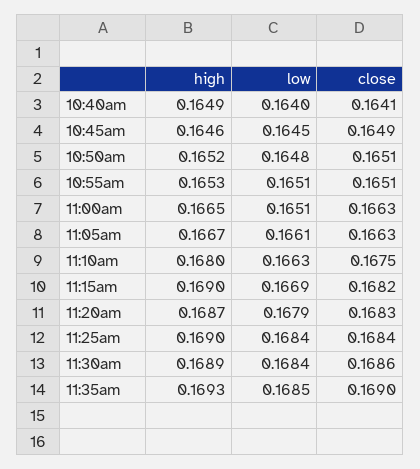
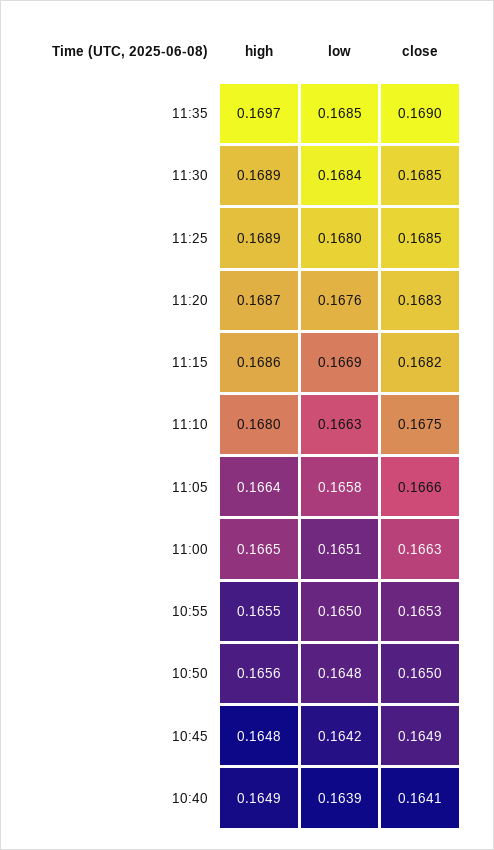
  {
    "high": {
      "10:40am": 0.1649,
-     "10:45am": 0.1646,
+     "10:45am": 0.1648,
-     "10:50am": 0.1652,
+     "10:50am": 0.1656,
-     "10:55am": 0.1653,
+     "10:55am": 0.1655,
      "11:00am": 0.1665,
-     "11:05am": 0.1667,
+     "11:05am": 0.1664,
      "11:10am": 0.168,
-     "11:15am": 0.169,
+     "11:15am": 0.1686,
      "11:20am": 0.1687,
-     "11:25am": 0.169,
+     "11:25am": 0.1689,
      "11:30am": 0.1689,
-     "11:35am": 0.1693
+     "11:35am": 0.1697
    },
    "low": {
-     "10:40am": 0.164,
+     "10:40am": 0.1639,
-     "10:45am": 0.1645,
+     "10:45am": 0.1642,
      "10:50am": 0.1648,
-     "10:55am": 0.1651,
+     "10:55am": 0.165,
      "11:00am": 0.1651,
-     "11:05am": 0.1661,
+     "11:05am": 0.1658,
      "11:10am": 0.1663,
      "11:15am": 0.1669,
-     "11:20am": 0.1679,
+     "11:20am": 0.1676,
-     "11:25am": 0.1684,
+     "11:25am": 0.168,
      "11:30am": 0.1684,
      "11:35am": 0.1685
    },
    "close": {
      "10:40am": 0.1641,
      "10:45am": 0.1649,
-     "10:50am": 0.1651,
+     "10:50am": 0.165,
-     "10:55am": 0.1651,
+     "10:55am": 0.1653,
      "11:00am": 0.1663,
-     "11:05am": 0.1663,
+     "11:05am": 0.1666,
      "11:10am": 0.1675,
      "11:15am": 0.1682,
      "11:20am": 0.1683,
-     "11:25am": 0.1684,
+     "11:25am": 0.1685,
-     "11:30am": 0.1686,
+     "11:30am": 0.1685,
      "11:35am": 0.169
    }
  }

